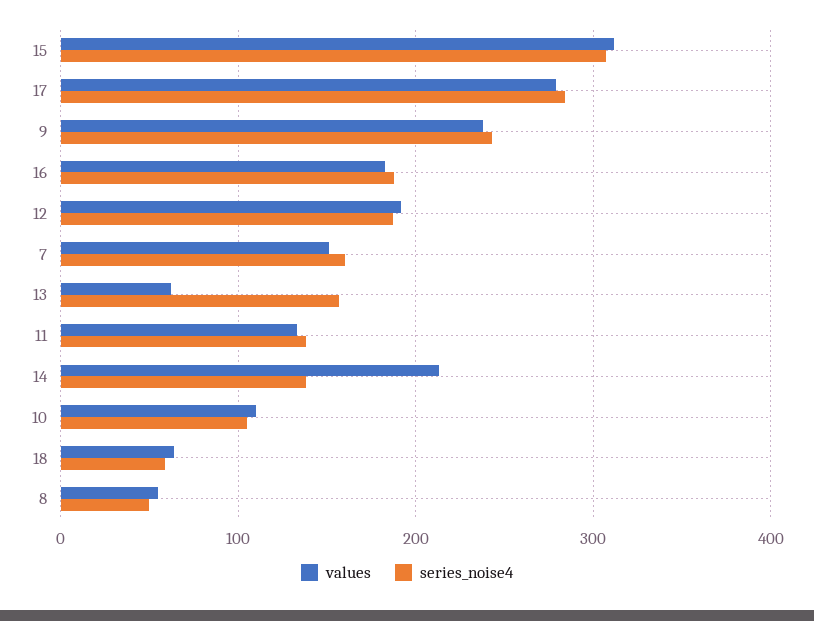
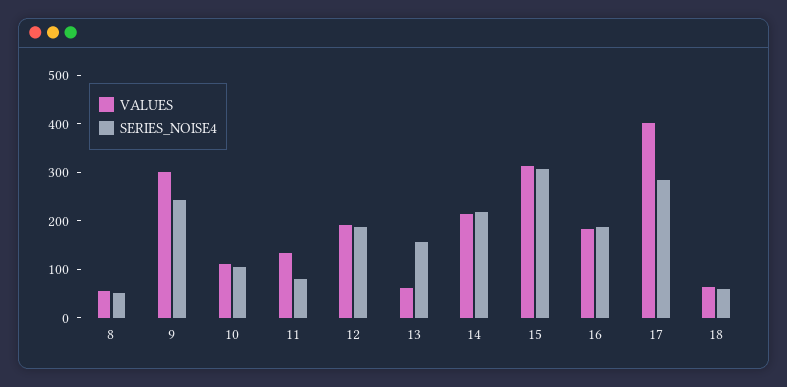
  {
    "values": {
      "15": 310,
-     "17": 280,
+     "17": 400,
-     "9": 240,
+     "9": 300,
      "16": 180,
      "12": 190,
-     "7": 150,
      "13": 60,
      "11": 130,
      "14": 210,
      "10": 110,
      "18": 60,
      "8": 60
    },
    "series_noise4": {
      "15": 310,
      "17": 280,
      "9": 240,
      "16": 190,
      "12": 190,
-     "7": 160,
      "13": 160,
-     "11": 140,
+     "11": 80,
-     "14": 140,
+     "14": 220,
      "10": 110,
      "18": 60,
      "8": 50
    }
  }

